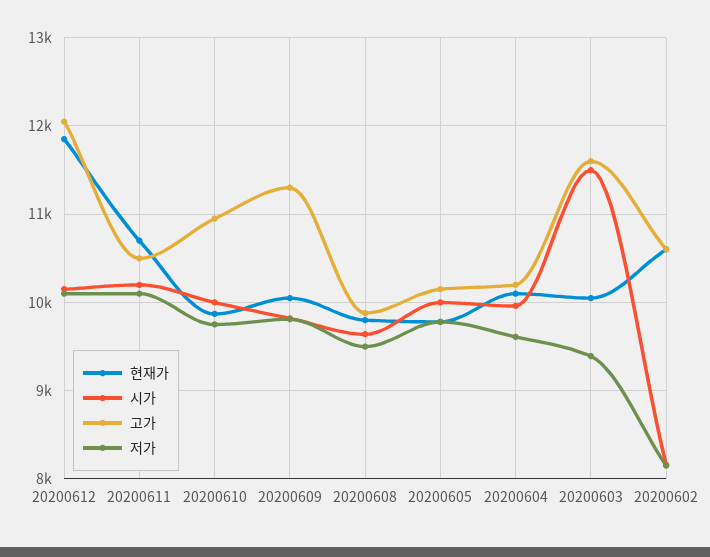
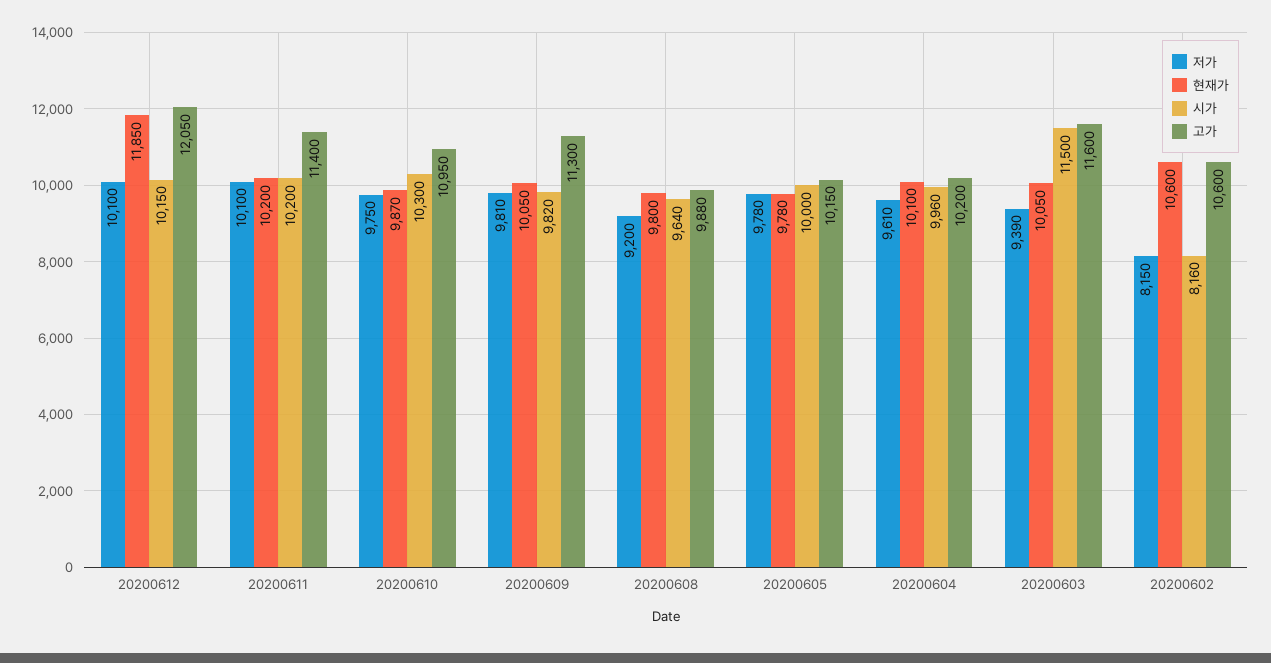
  {
    "현재가": {
      "20200612": 11850,
-     "20200611": 10700,
+     "20200611": 10200,
      "20200610": 9870,
      "20200609": 10050,
      "20200608": 9800,
      "20200605": 9780,
      "20200604": 10100,
      "20200603": 10050,
      "20200602": 10600
    },
    "시가": {
      "20200612": 10150,
      "20200611": 10200,
-     "20200610": 10000,
+     "20200610": 10300,
      "20200609": 9820,
      "20200608": 9640,
      "20200605": 10000,
      "20200604": 9960,
      "20200603": 11500,
      "20200602": 8160
    },
    "고가": {
      "20200612": 12050,
-     "20200611": 10500,
+     "20200611": 11400,
      "20200610": 10950,
      "20200609": 11300,
      "20200608": 9880,
      "20200605": 10150,
      "20200604": 10200,
      "20200603": 11600,
      "20200602": 10600
    },
    "저가": {
      "20200612": 10100,
      "20200611": 10100,
      "20200610": 9750,
      "20200609": 9810,
-     "20200608": 9500,
+     "20200608": 9200,
      "20200605": 9780,
      "20200604": 9610,
      "20200603": 9390,
      "20200602": 8150
    }
  }

